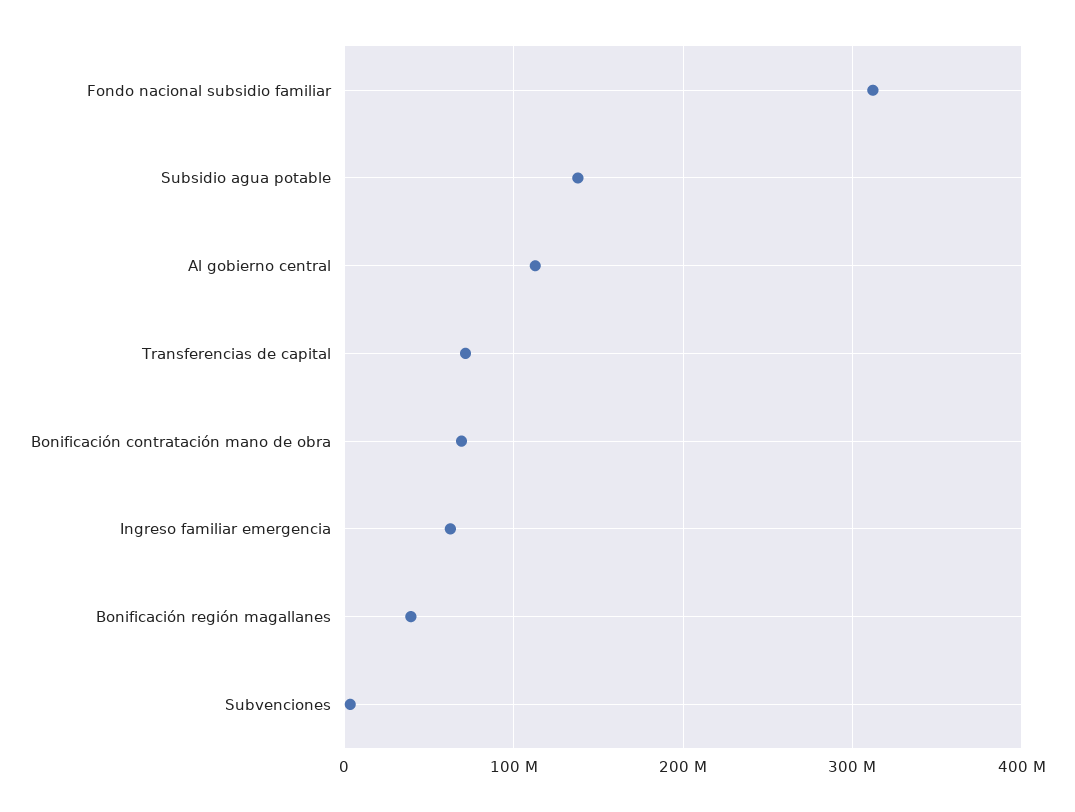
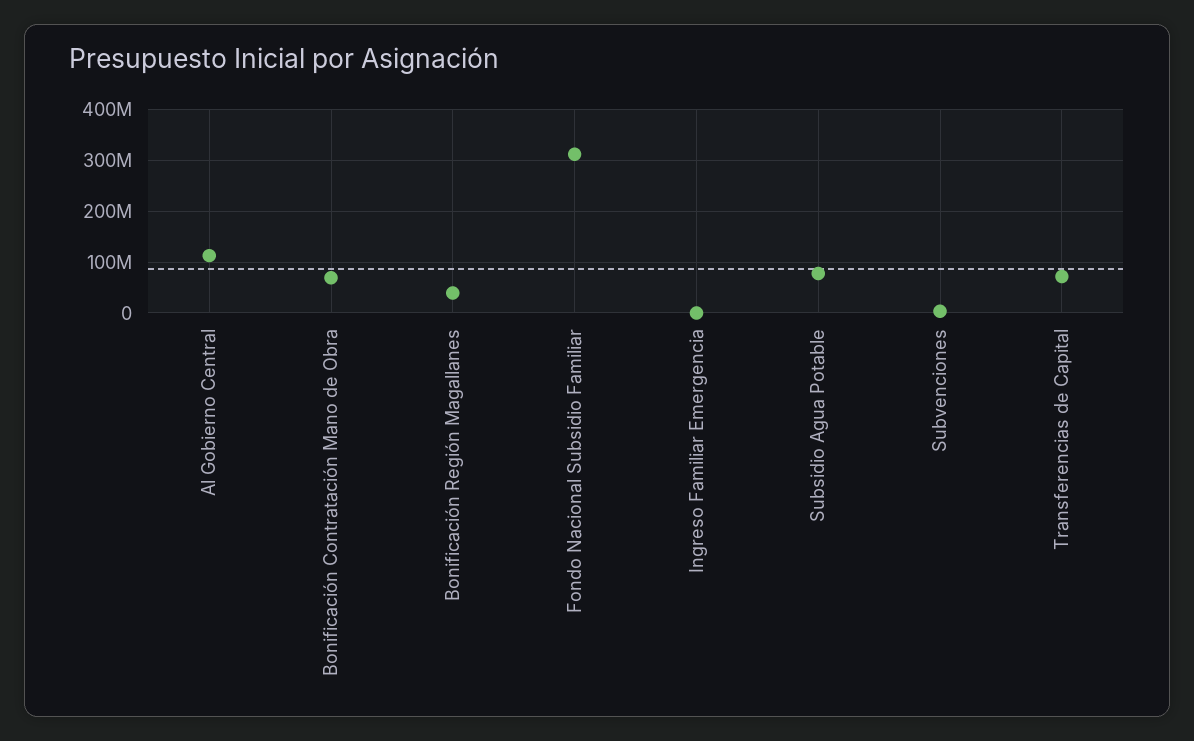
  {
    "Fondo nacional subsidio familiar": 310000000,
-   "Subsidio agua potable": 140000000,
+   "Subsidio agua potable": 80000000,
    "Al gobierno central": 110000000,
    "Transferencias de capital": 70000000,
    "Bonificación contratación mano de obra": 70000000,
-   "Ingreso familiar emergencia": 60000000,
+   "Ingreso familiar emergencia": 0,
    "Bonificación región magallanes": 40000000,
    "Subvenciones": 0
  }

